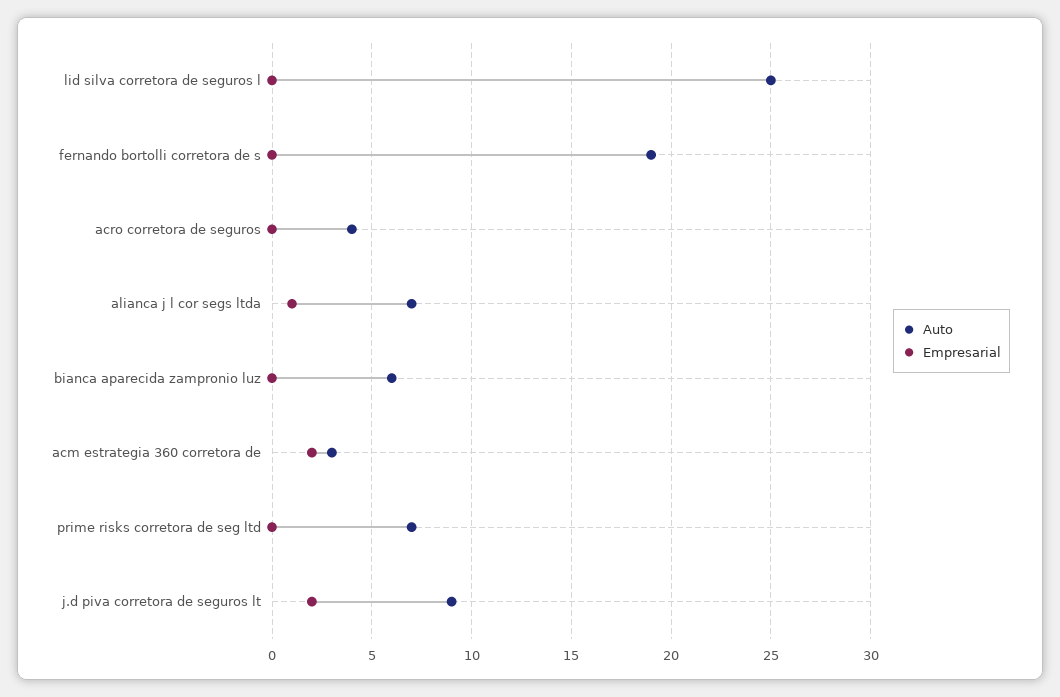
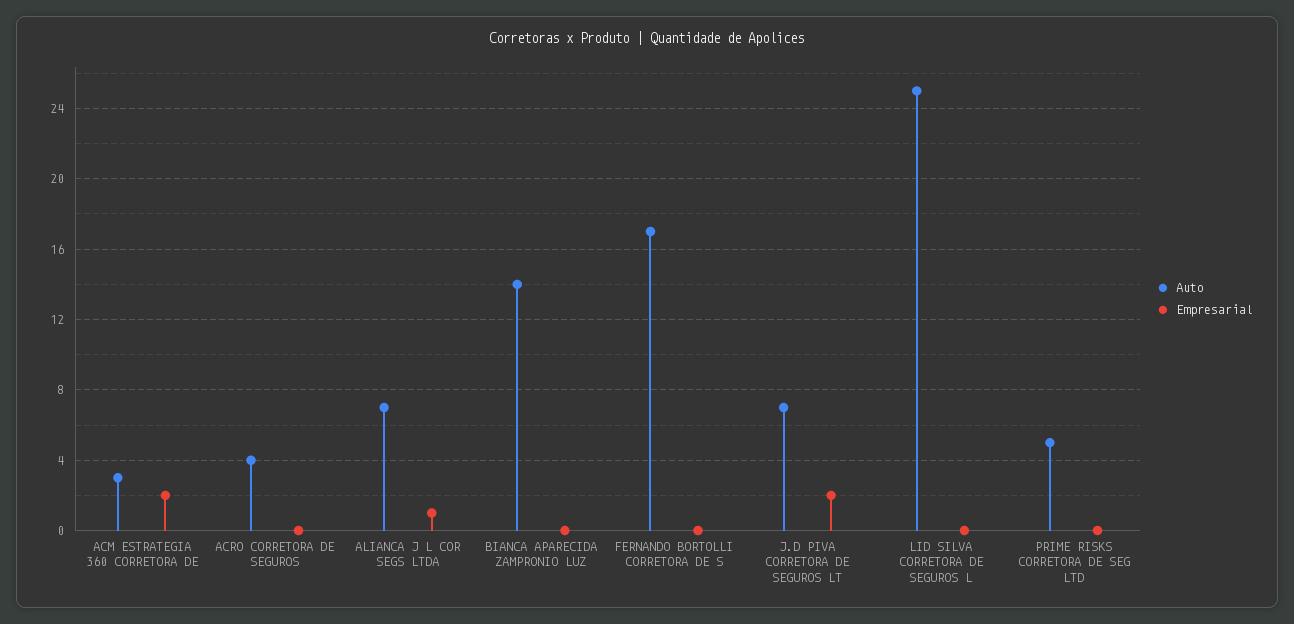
  {
    "Auto": {
      "lid silva corretora de seguros l": 25,
-     "fernando bortolli corretora de s": 19,
+     "fernando bortolli corretora de s": 17,
      "acro corretora de seguros": 4,
      "alianca j l cor segs ltda": 7,
-     "bianca aparecida zampronio luz": 6,
+     "bianca aparecida zampronio luz": 14,
      "acm estrategia 360 corretora de": 3,
-     "prime risks corretora de seg ltd": 7,
+     "prime risks corretora de seg ltd": 5,
-     "j.d piva corretora de seguros lt": 9
+     "j.d piva corretora de seguros lt": 7
    },
    "Empresarial": {
      "lid silva corretora de seguros l": 0,
      "fernando bortolli corretora de s": 0,
      "acro corretora de seguros": 0,
      "alianca j l cor segs ltda": 1,
      "bianca aparecida zampronio luz": 0,
      "acm estrategia 360 corretora de": 2,
      "prime risks corretora de seg ltd": 0,
      "j.d piva corretora de seguros lt": 2
    }
  }

